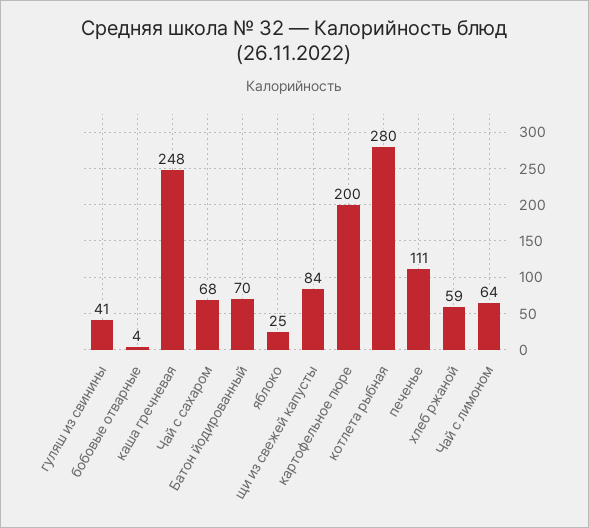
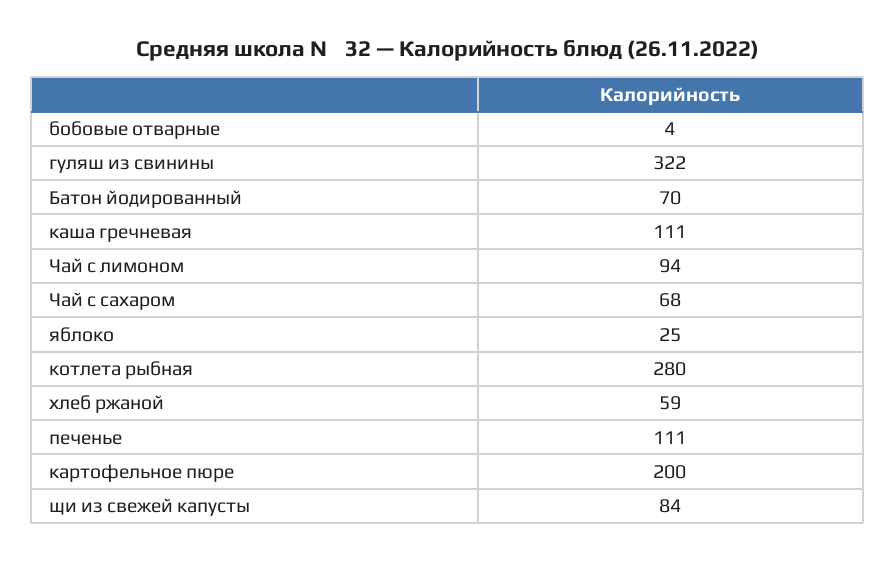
  {
-   "гуляш из свинины": 41,
+   "гуляш из свинины": 322,
    "бобовые отварные": 4,
-   "каша гречневая": 248,
+   "каша гречневая": 111,
    "Чай с сахаром": 68,
    "Батон йодированный": 70,
    "яблоко": 25,
    "щи из свежей капусты": 84,
    "картофельное пюре": 200,
    "котлета рыбная": 280,
    "печенье": 111,
    "хлеб ржаной": 59,
-   "Чай с лимоном": 64
+   "Чай с лимоном": 94
  }

